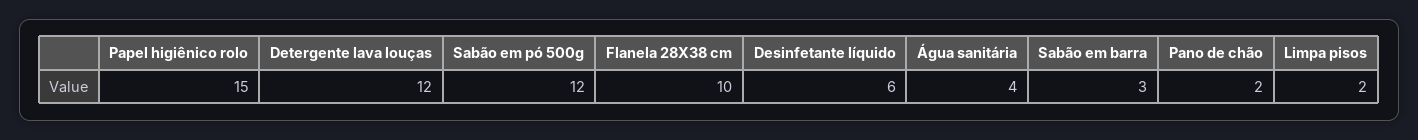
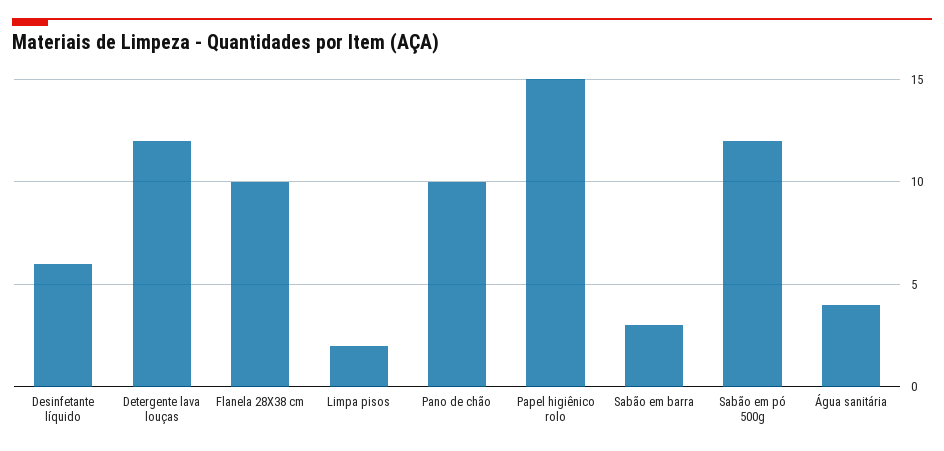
  {
    "Papel higiênico rolo": 15,
    "Detergente lava louças": 12,
    "Sabão em pó 500g": 12,
    "Flanela 28X38 cm": 10,
    "Desinfetante líquido": 6,
    "Água sanitária": 4,
    "Sabão em barra": 3,
-   "Pano de chão": 2,
+   "Pano de chão": 10,
    "Limpa pisos": 2
  }

